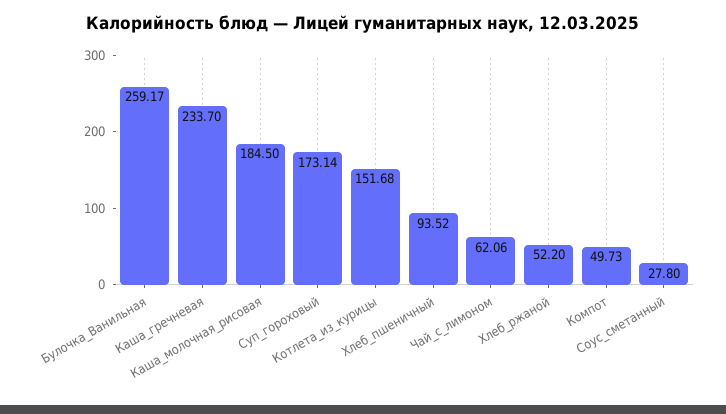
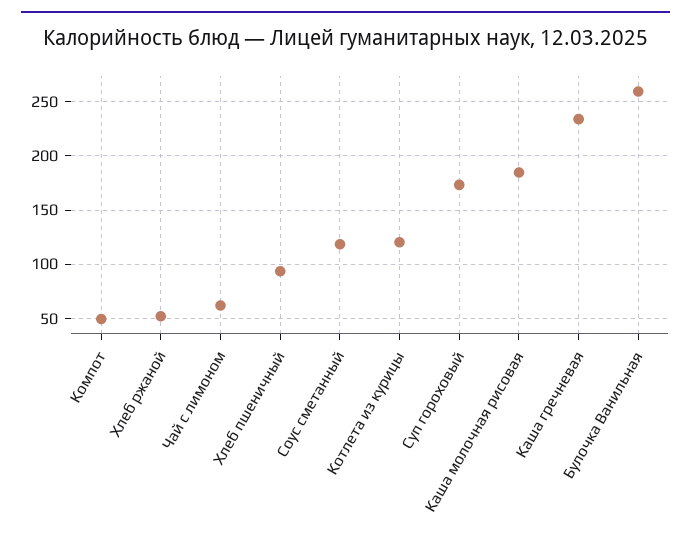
  {
    "Булочка_Ванильная": 259.17,
    "Каша_гречневая": 233.7,
    "Каша_молочная_рисовая": 184.5,
    "Суп_гороховый": 173.14,
-   "Котлета_из_курицы": 151.68,
+   "Котлета_из_курицы": 120,
    "Хлеб_пшеничный": 93.52,
    "Чай_с_лимоном": 62.06,
    "Хлеб_ржаной": 52.2,
    "Компот": 49.73,
-   "Соус_сметанный": 27.8
+   "Соус_сметанный": 120
  }

